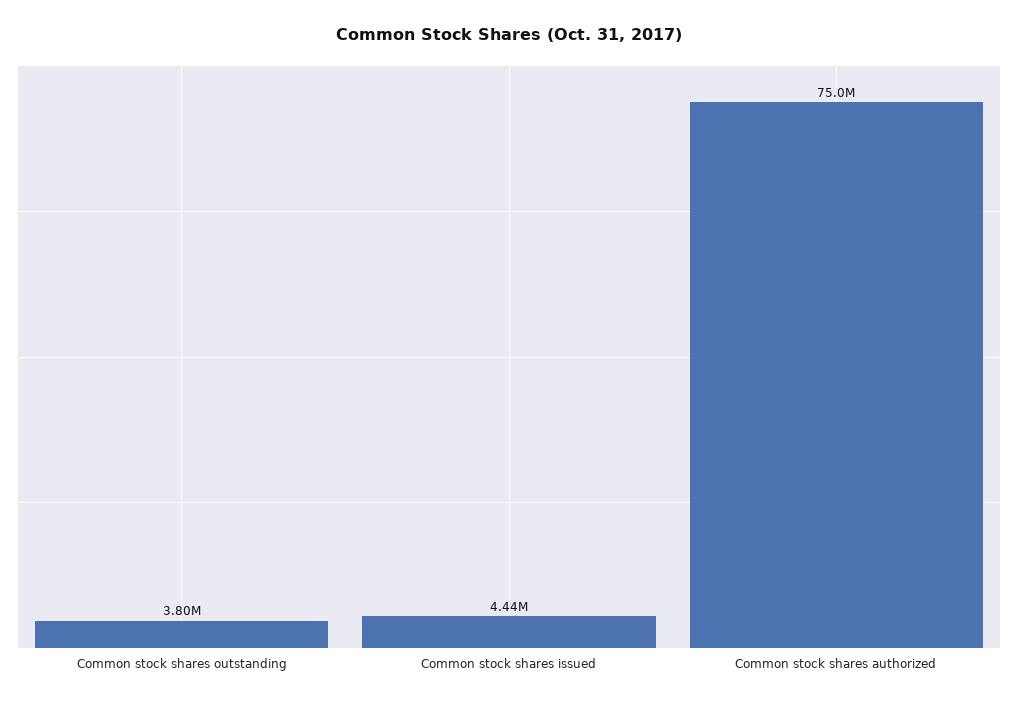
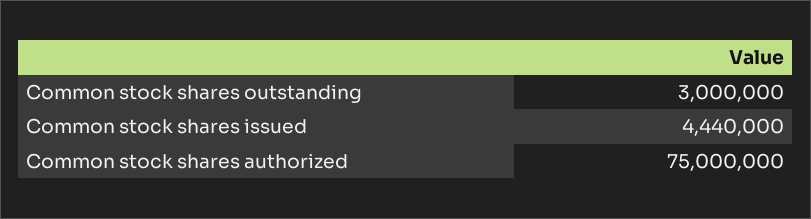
  {
-   "Common stock shares outstanding": 3800000,
+   "Common stock shares outstanding": 3000000,
    "Common stock shares issued": 4440000,
    "Common stock shares authorized": 75000000
  }

